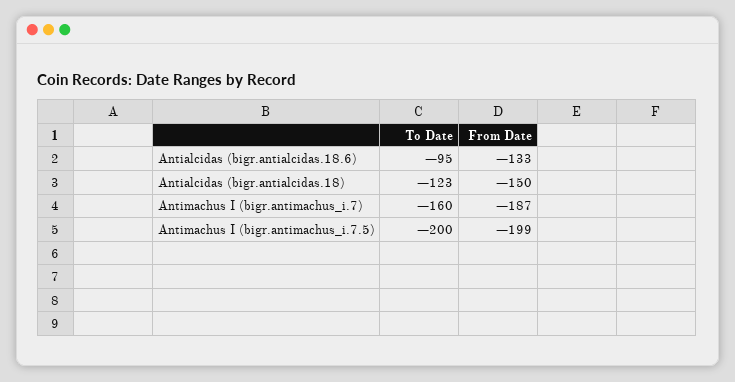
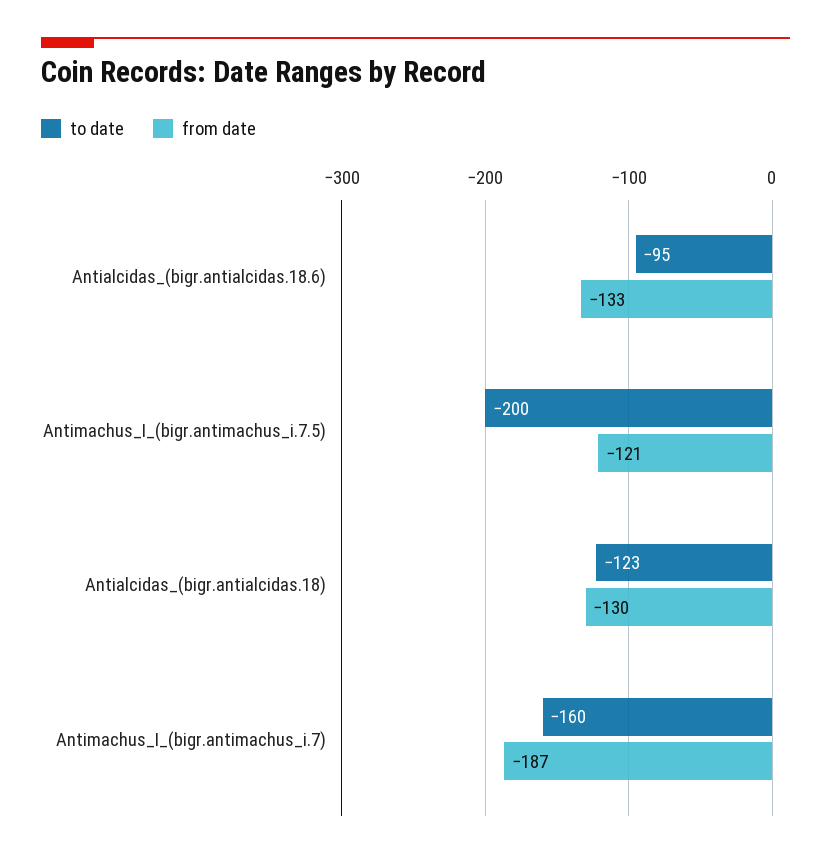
  {
    "To Date": {
      "Antialcidas (bigr.antialcidas.18.6)": -95,
      "Antialcidas (bigr.antialcidas.18)": -123,
      "Antimachus I (bigr.antimachus_i.7)": -160,
      "Antimachus I (bigr.antimachus_i.7.5)": -200
    },
    "From Date": {
      "Antialcidas (bigr.antialcidas.18.6)": -133,
-     "Antialcidas (bigr.antialcidas.18)": -150,
+     "Antialcidas (bigr.antialcidas.18)": -130,
      "Antimachus I (bigr.antimachus_i.7)": -187,
-     "Antimachus I (bigr.antimachus_i.7.5)": -199
+     "Antimachus I (bigr.antimachus_i.7.5)": -121
    }
  }

